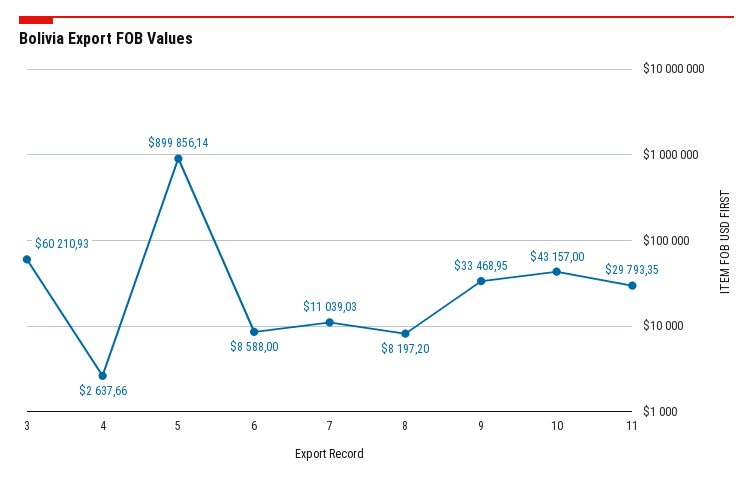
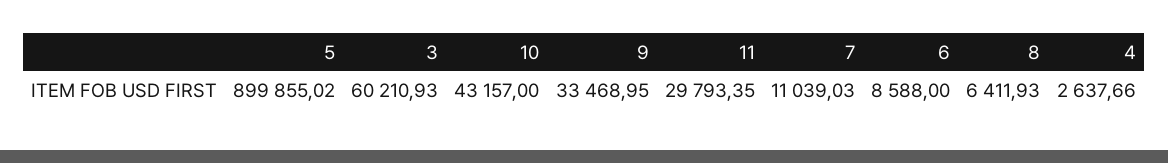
  {
    "3": 60210.93,
    "4": 2637.66,
-   "5": 899856.14,
+   "5": 899855.02,
    "6": 8588,
    "7": 11039.03,
-   "8": 8197.2,
+   "8": 6411.93,
    "9": 33468.95,
    "10": 43157,
    "11": 29793.35
  }

